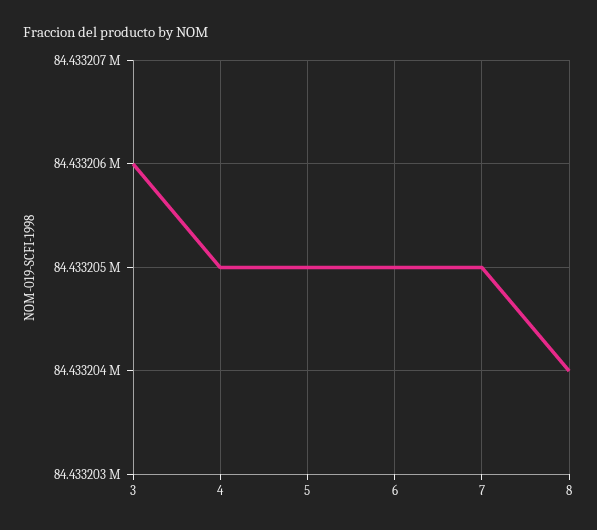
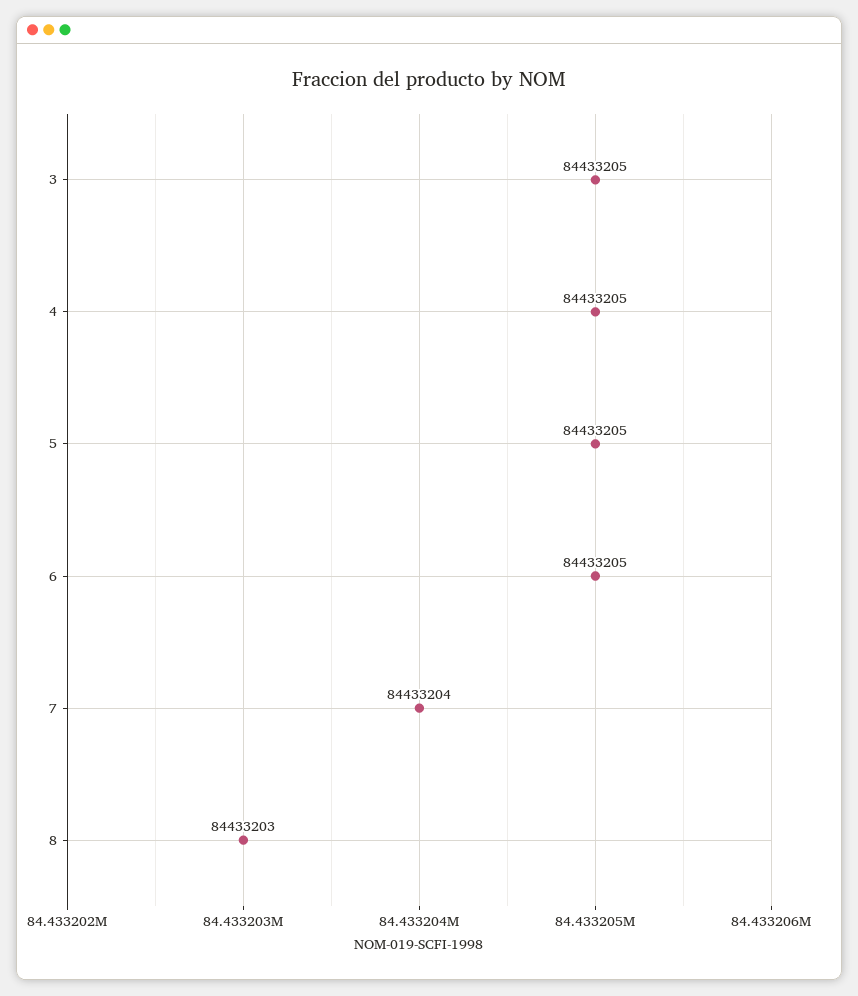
  {
-   "3": 84433206,
+   "3": 84433205,
    "4": 84433205,
    "5": 84433205,
    "6": 84433205,
-   "7": 84433205,
+   "7": 84433204,
-   "8": 84433204
+   "8": 84433203
  }

